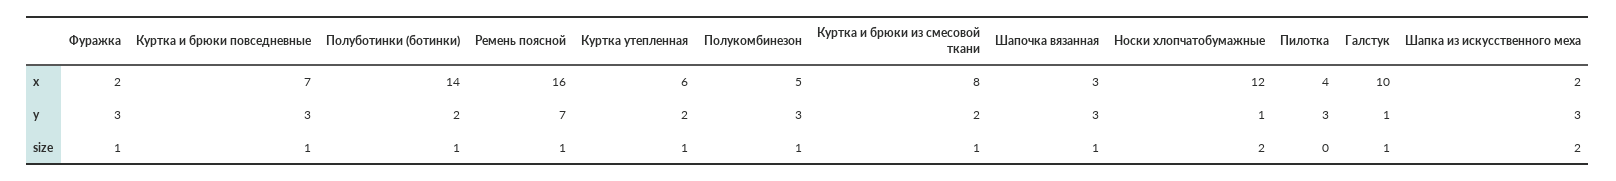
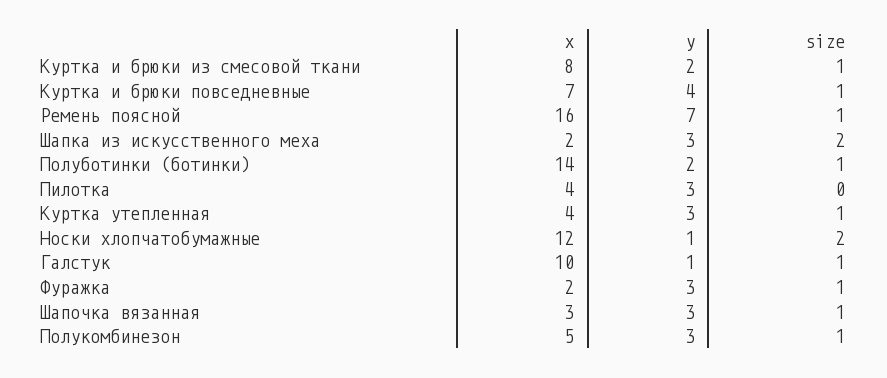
  {
    "Фуражка": {
      "x": 2,
      "y": 3,
      "size": 1
    },
    "Куртка и брюки повседневные": {
      "x": 7,
-     "y": 3,
+     "y": 4,
      "size": 1
    },
    "Полуботинки (ботинки)": {
      "x": 14,
      "y": 2,
      "size": 1
    },
    "Ремень поясной": {
      "x": 16,
      "y": 7,
      "size": 1
    },
    "Куртка утепленная": {
-     "x": 6,
+     "x": 4,
-     "y": 2,
+     "y": 3,
      "size": 1
    },
    "Полукомбинезон": {
      "x": 5,
      "y": 3,
      "size": 1
    },
    "Куртка и брюки из смесовой ткани": {
      "x": 8,
      "y": 2,
      "size": 1
    },
    "Шапочка вязанная": {
      "x": 3,
      "y": 3,
      "size": 1
    },
    "Носки хлопчатобумажные": {
      "x": 12,
      "y": 1,
      "size": 2
    },
    "Пилотка": {
      "x": 4,
      "y": 3,
      "size": 0
    },
    "Галстук": {
      "x": 10,
      "y": 1,
      "size": 1
    },
    "Шапка из искусственного меха": {
      "x": 2,
      "y": 3,
      "size": 2
    }
  }

